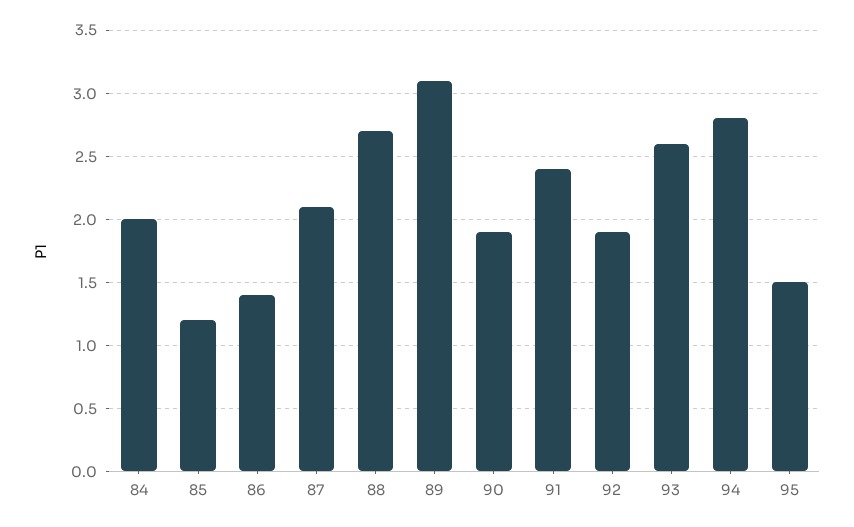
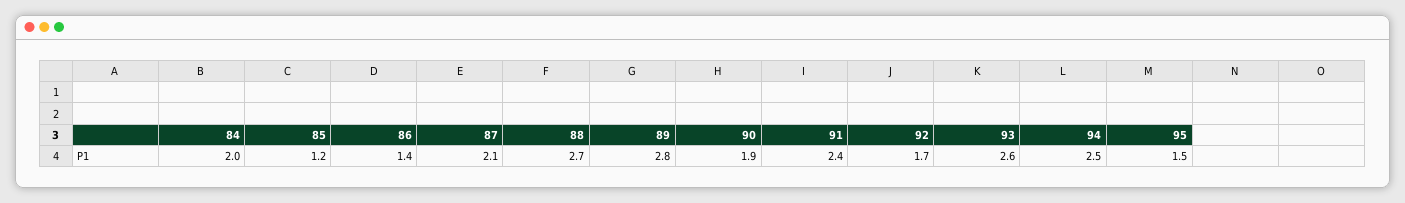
  {
    "84": 2,
    "85": 1.2,
    "86": 1.4,
    "87": 2.1,
    "88": 2.7,
-   "89": 3.1,
+   "89": 2.8,
    "90": 1.9,
    "91": 2.4,
-   "92": 1.9,
+   "92": 1.7,
    "93": 2.6,
-   "94": 2.8,
+   "94": 2.5,
    "95": 1.5
  }

